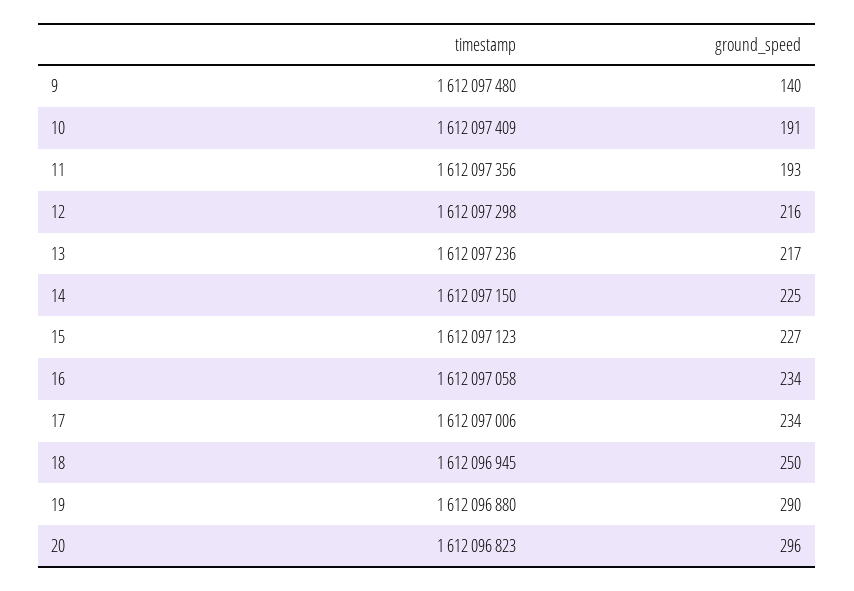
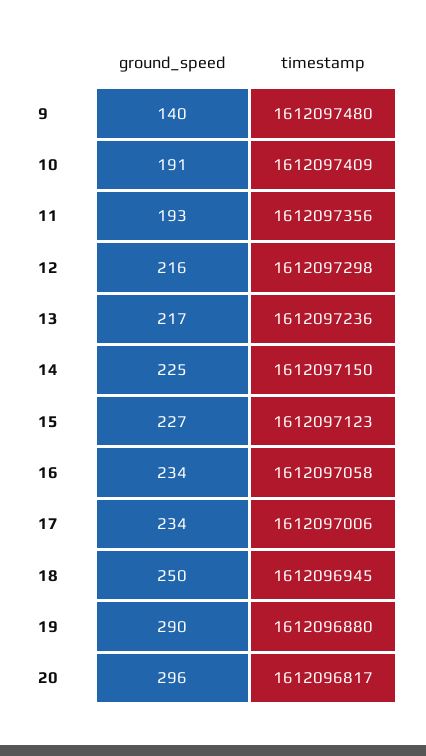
  {
    "timestamp": {
      "9": 1612097480,
      "10": 1612097409,
      "11": 1612097356,
      "12": 1612097298,
      "13": 1612097236,
      "14": 1612097150,
      "15": 1612097123,
      "16": 1612097058,
      "17": 1612097006,
      "18": 1612096945,
      "19": 1612096880,
-     "20": 1612096823
+     "20": 1612096817
    },
    "ground_speed": {
      "9": 140,
      "10": 191,
      "11": 193,
      "12": 216,
      "13": 217,
      "14": 225,
      "15": 227,
      "16": 234,
      "17": 234,
      "18": 250,
      "19": 290,
      "20": 296
    }
  }

